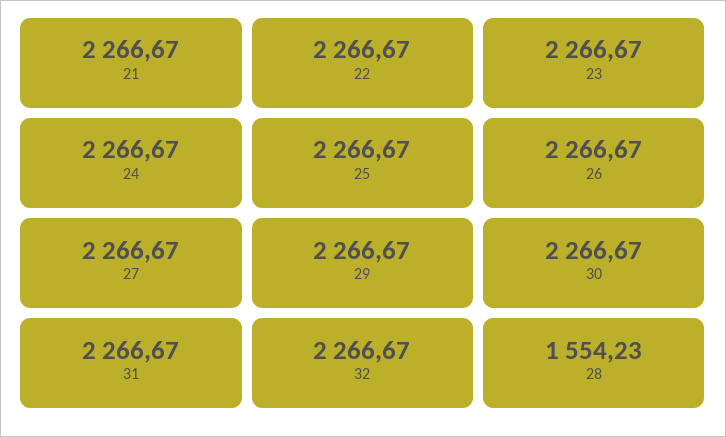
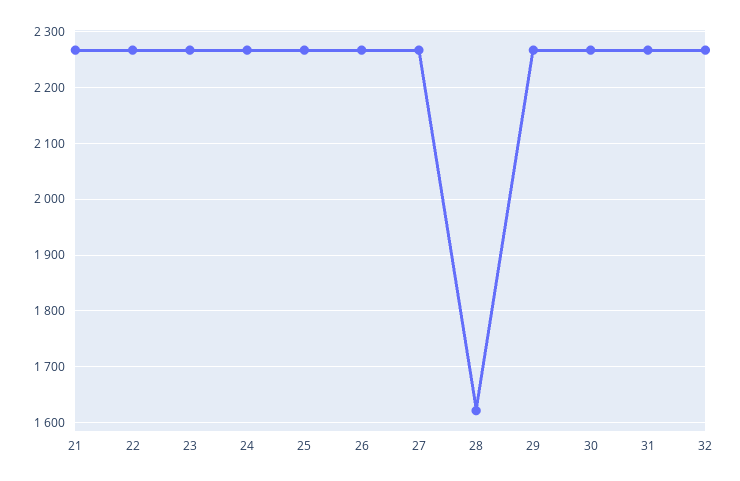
  {
    "21": 2266.67,
    "22": 2266.67,
    "23": 2266.67,
    "24": 2266.67,
    "25": 2266.67,
    "26": 2266.67,
    "27": 2266.67,
    "29": 2266.67,
    "30": 2266.67,
    "31": 2266.67,
    "32": 2266.67,
-   "28": 1554.23
+   "28": 1620
  }

